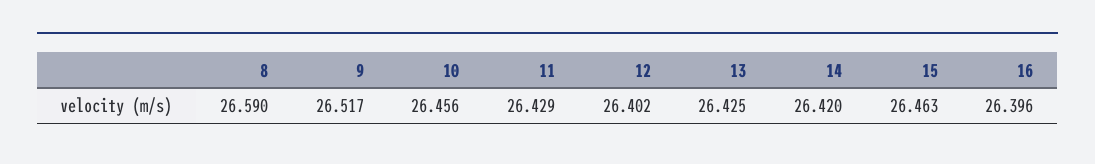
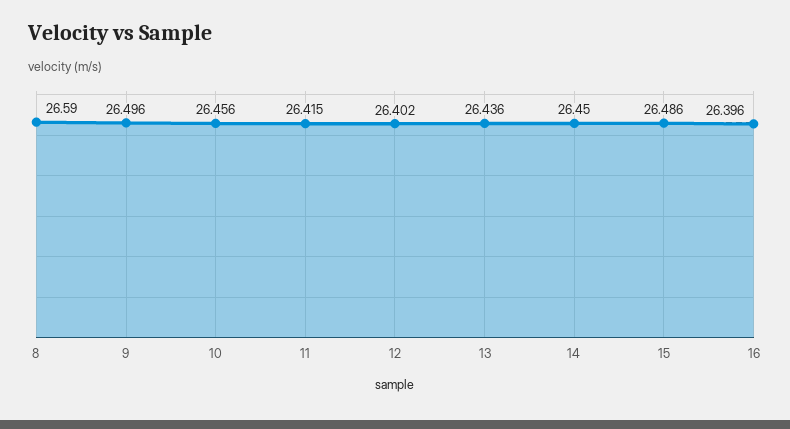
  {
    "8": 26.59,
-   "9": 26.517,
+   "9": 26.496,
    "10": 26.456,
-   "11": 26.429,
+   "11": 26.415,
    "12": 26.402,
-   "13": 26.425,
+   "13": 26.436,
-   "14": 26.42,
+   "14": 26.45,
-   "15": 26.463,
+   "15": 26.486,
    "16": 26.396
  }

